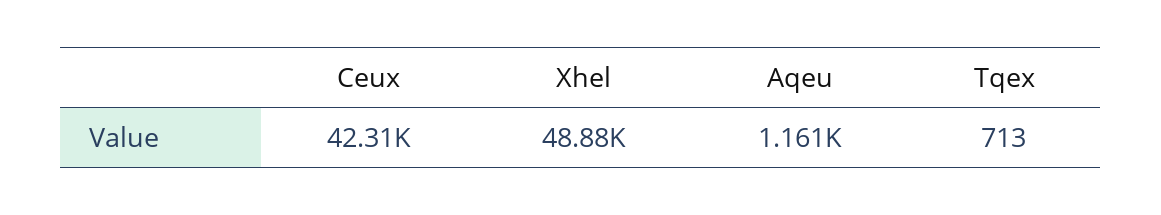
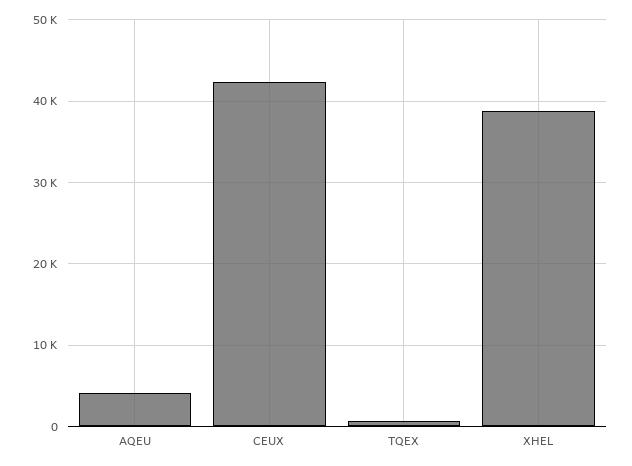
  {
    "Ceux": 42310,
-   "Xhel": 48880,
+   "Xhel": 39000,
-   "Aqeu": 1161,
+   "Aqeu": 4000,
    "Tqex": 713
  }

